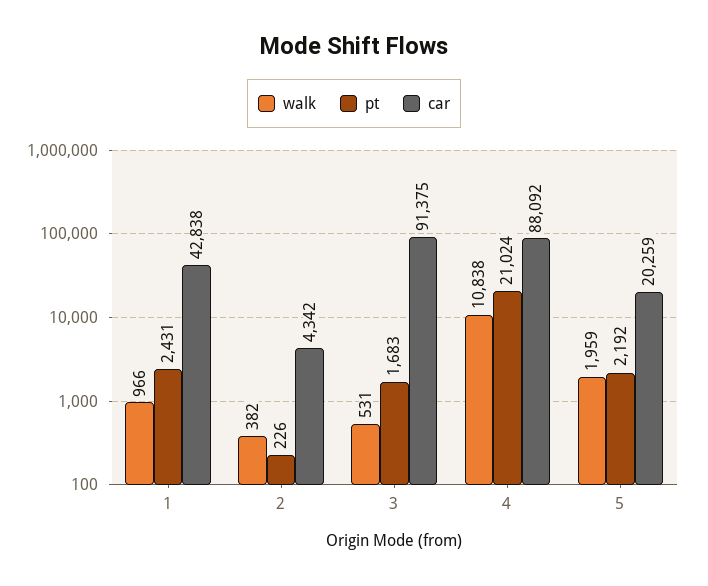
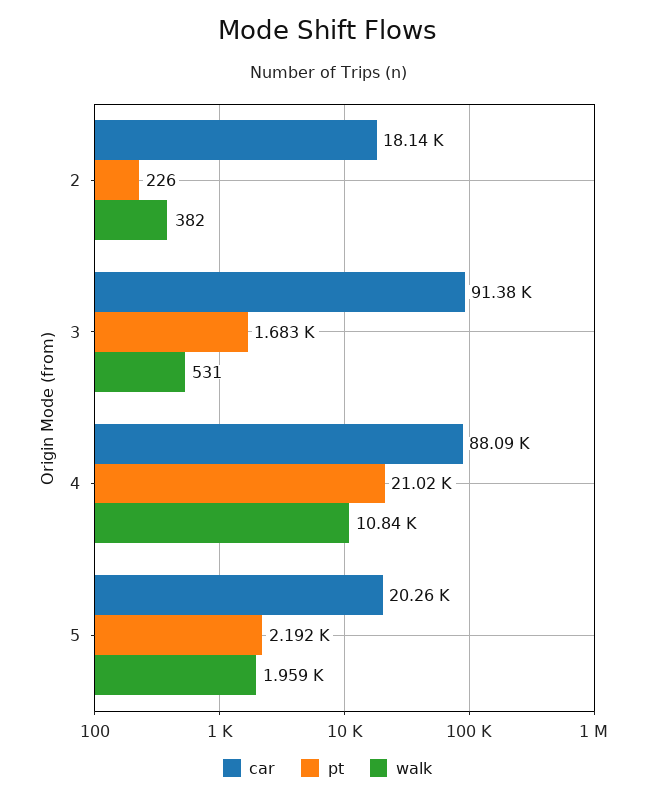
  {
    "walk": {
-     "1": 966,
      "2": 382,
      "3": 531,
      "4": 10838,
      "5": 1959
    },
    "pt": {
-     "1": 2431,
      "2": 226,
      "3": 1683,
      "4": 21024,
      "5": 2192
    },
    "car": {
-     "1": 42838,
-     "2": 4342,
+     "2": 18140,
      "3": 91375,
      "4": 88092,
      "5": 20259
    }
  }

